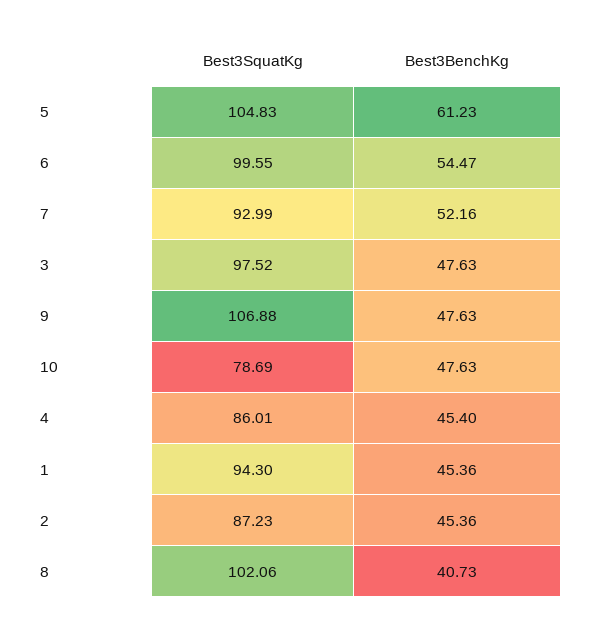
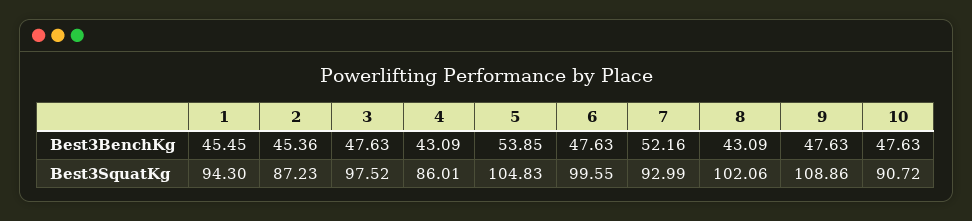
  {
    "Best3SquatKg": {
      "5": 104.83,
      "6": 99.55,
      "7": 92.99,
      "3": 97.52,
-     "9": 106.88,
+     "9": 108.86,
-     "10": 78.69,
+     "10": 90.72,
      "4": 86.01,
      "1": 94.3,
      "2": 87.23,
      "8": 102.06
    },
    "Best3BenchKg": {
-     "5": 61.23,
+     "5": 53.85,
-     "6": 54.47,
+     "6": 47.63,
      "7": 52.16,
      "3": 47.63,
      "9": 47.63,
      "10": 47.63,
-     "4": 45.4,
+     "4": 43.09,
-     "1": 45.36,
+     "1": 45.45,
      "2": 45.36,
-     "8": 40.73
+     "8": 43.09
    }
  }

